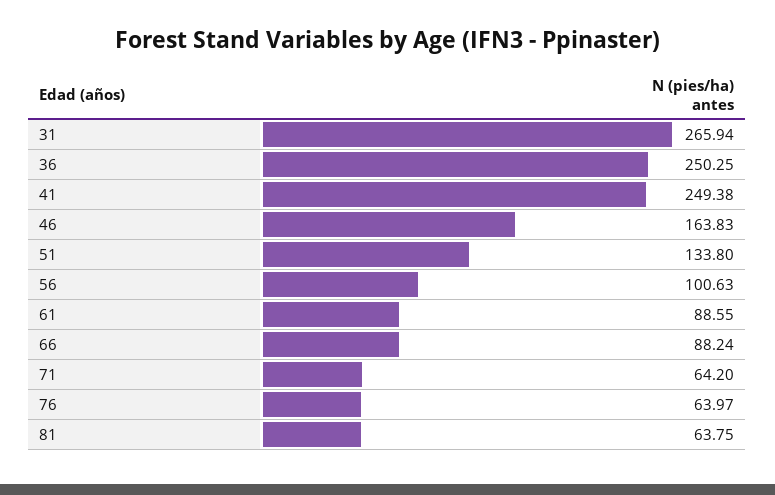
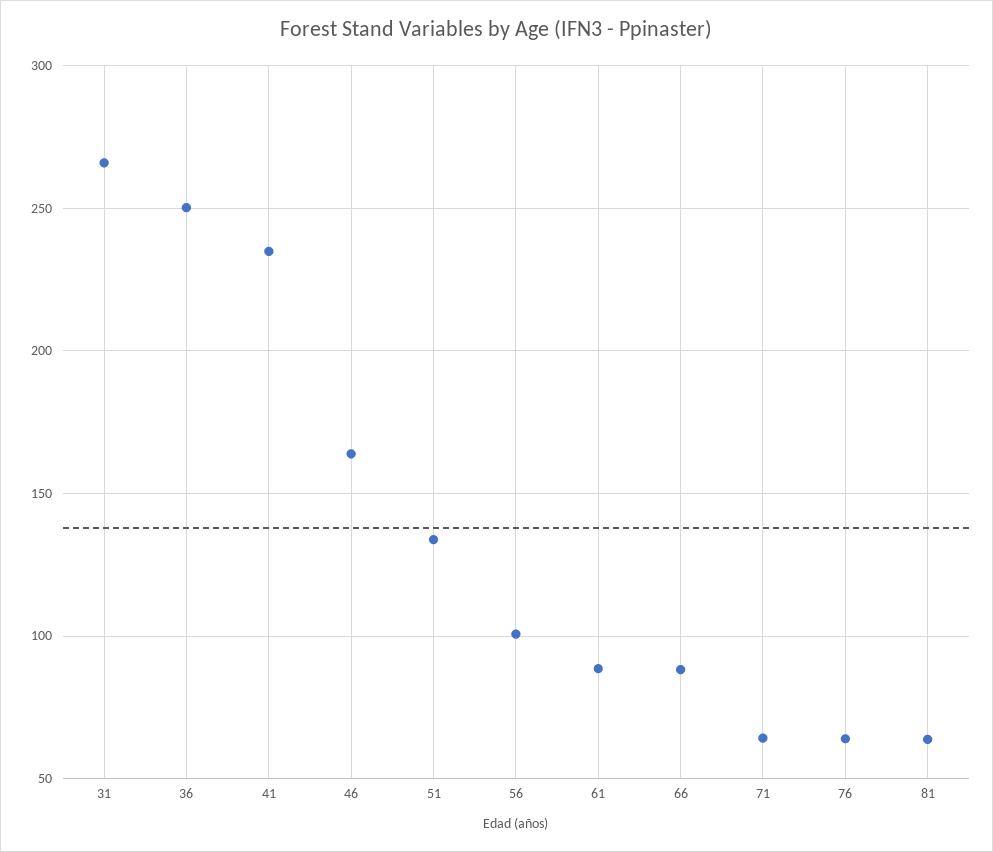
  {
    "31": 265.94,
    "36": 250.25,
-   "41": 249.38,
+   "41": 235,
    "46": 163.83,
    "51": 133.8,
    "56": 100.63,
    "61": 88.55,
    "66": 88.24,
    "71": 64.2,
    "76": 63.97,
    "81": 63.75
  }

